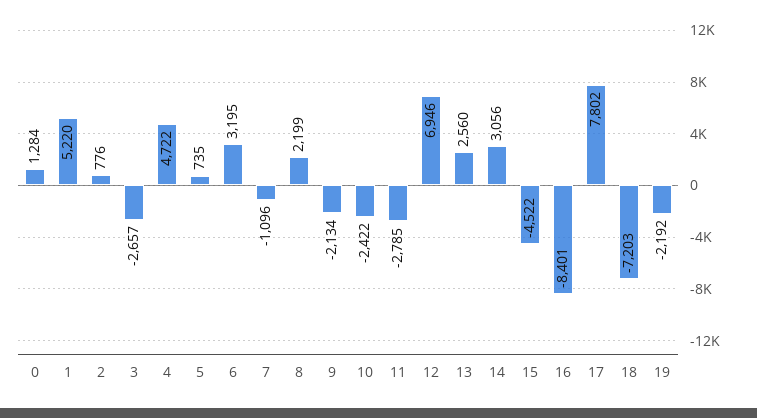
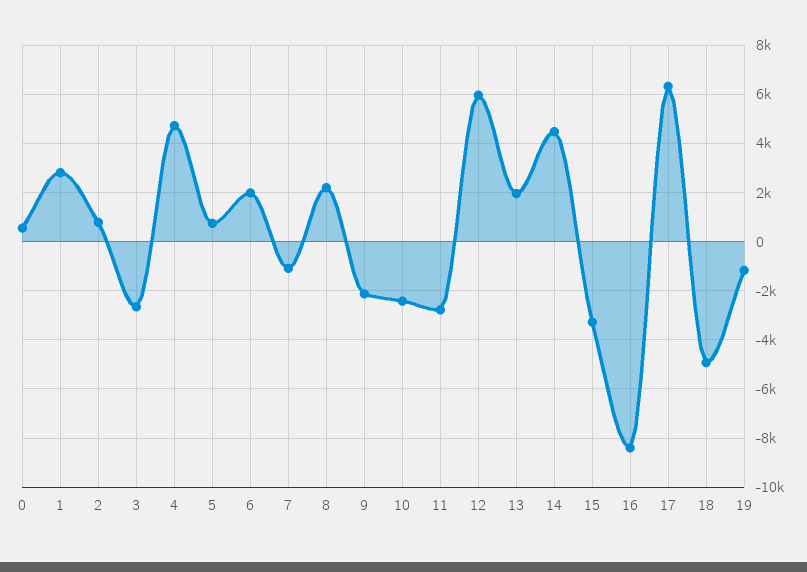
  {
-   "0": 1284,
+   "0": 500,
-   "1": 5220,
+   "1": 2750,
    "2": 776,
    "3": -2657,
    "4": 4722,
    "5": 735,
-   "6": 3195,
+   "6": 2000,
    "7": -1096,
    "8": 2199,
    "9": -2134,
    "10": -2422,
    "11": -2785,
-   "12": 6946,
+   "12": 6000,
-   "13": 2560,
+   "13": 2000,
-   "14": 3056,
+   "14": 4500,
-   "15": -4522,
+   "15": -3250,
    "16": -8401,
-   "17": 7802,
+   "17": 6250,
-   "18": -7203,
+   "18": -5000,
-   "19": -2192
+   "19": -1250
  }

